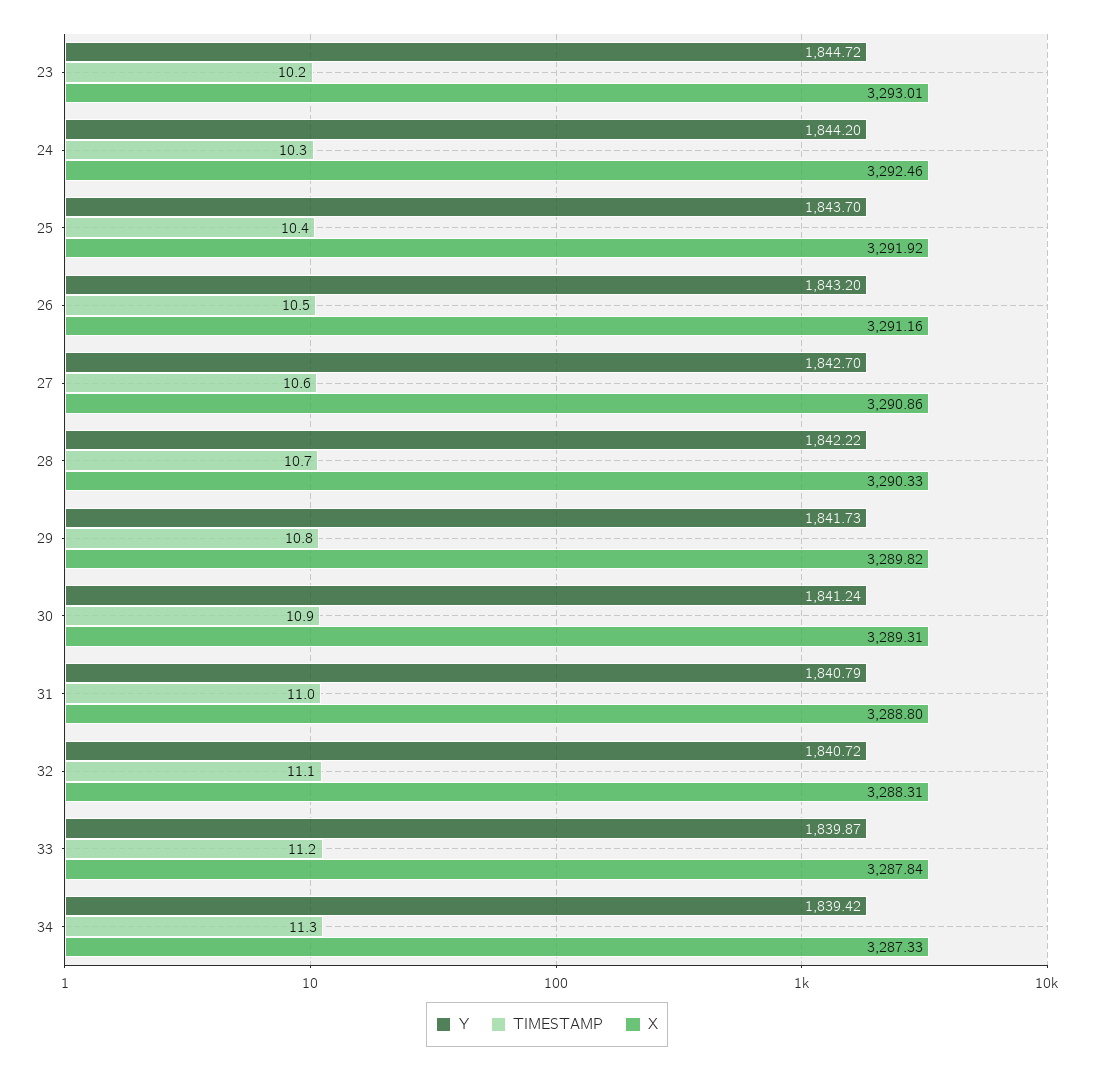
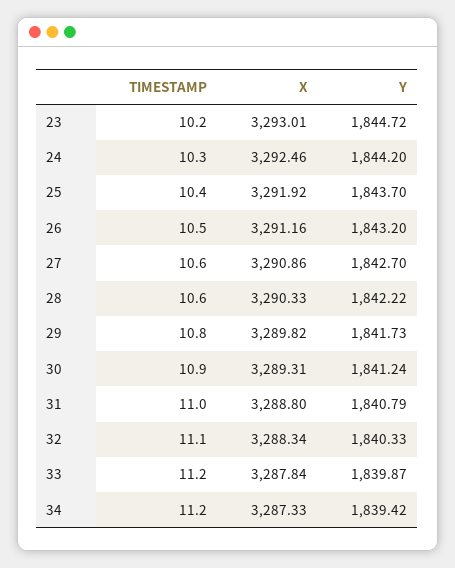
  {
    "Y": {
      "23": 1844.72,
      "24": 1844.2,
      "25": 1843.7,
      "26": 1843.2,
      "27": 1842.7,
      "28": 1842.22,
      "29": 1841.73,
      "30": 1841.24,
      "31": 1840.79,
-     "32": 1840.72,
+     "32": 1840.33,
      "33": 1839.87,
      "34": 1839.42
    },
    "TIMESTAMP": {
      "23": 10.2,
      "24": 10.3,
      "25": 10.4,
      "26": 10.5,
      "27": 10.6,
-     "28": 10.7,
+     "28": 10.6,
      "29": 10.8,
      "30": 10.9,
      "31": 11,
      "32": 11.1,
      "33": 11.2,
-     "34": 11.3
+     "34": 11.2
    },
    "X": {
      "23": 3293.01,
      "24": 3292.46,
      "25": 3291.92,
      "26": 3291.16,
      "27": 3290.86,
      "28": 3290.33,
      "29": 3289.82,
      "30": 3289.31,
      "31": 3288.8,
-     "32": 3288.31,
+     "32": 3288.34,
      "33": 3287.84,
      "34": 3287.33
    }
  }

